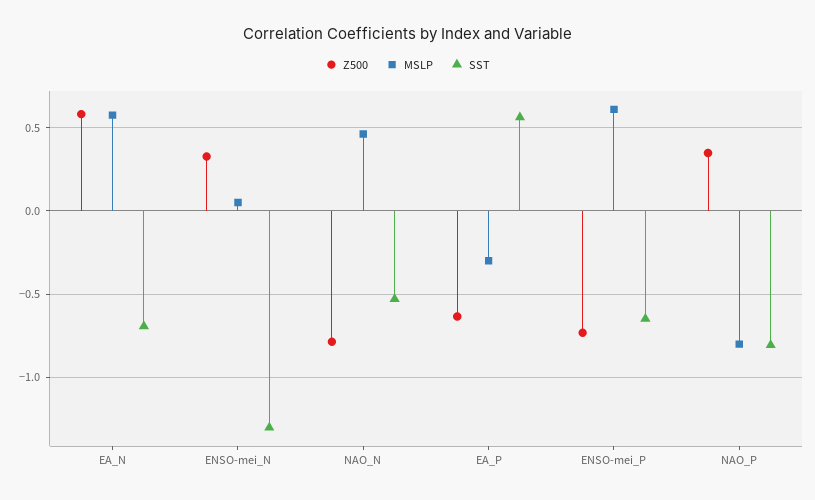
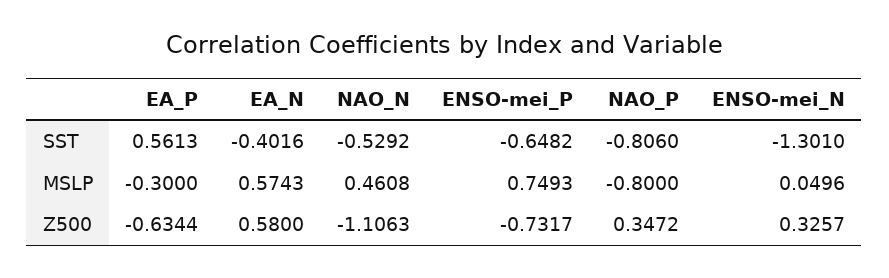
  {
    "Z500": {
      "EA_N": 0.58,
      "ENSO-mei_N": 0.3257,
-     "NAO_N": -0.8,
+     "NAO_N": -1.1063,
      "EA_P": -0.6344,
      "ENSO-mei_P": -0.7317,
      "NAO_P": 0.3472
    },
    "MSLP": {
      "EA_N": 0.5743,
      "ENSO-mei_N": 0.0496,
      "NAO_N": 0.4608,
      "EA_P": -0.3,
-     "ENSO-mei_P": 0.6,
+     "ENSO-mei_P": 0.7493,
      "NAO_P": -0.8
    },
    "SST": {
-     "EA_N": -0.7,
+     "EA_N": -0.4016,
      "ENSO-mei_N": -1.301,
      "NAO_N": -0.5292,
      "EA_P": 0.5613,
      "ENSO-mei_P": -0.6482,
      "NAO_P": -0.806
    }
  }

